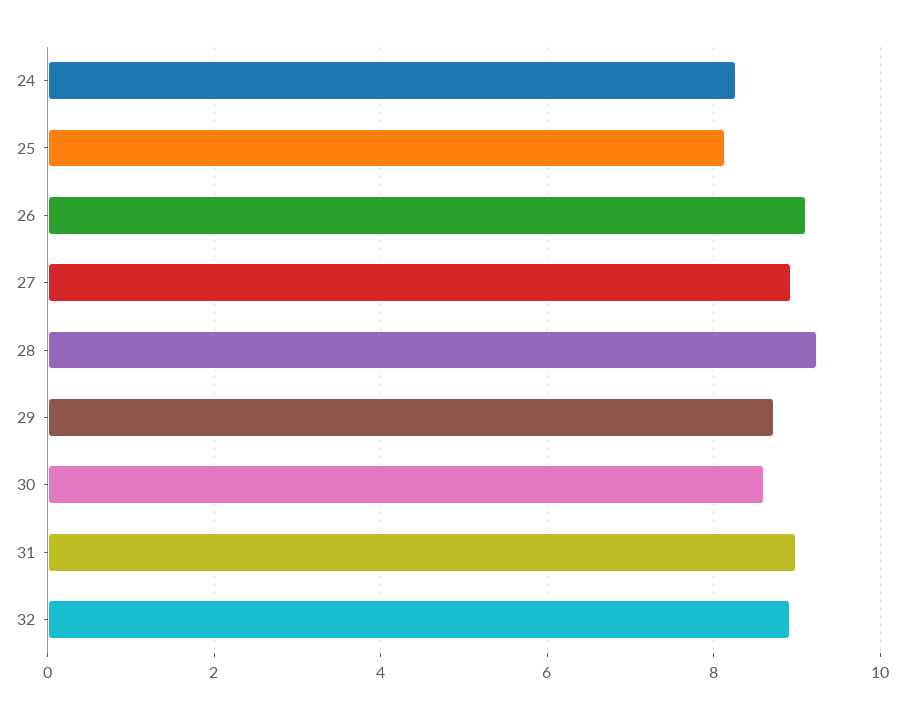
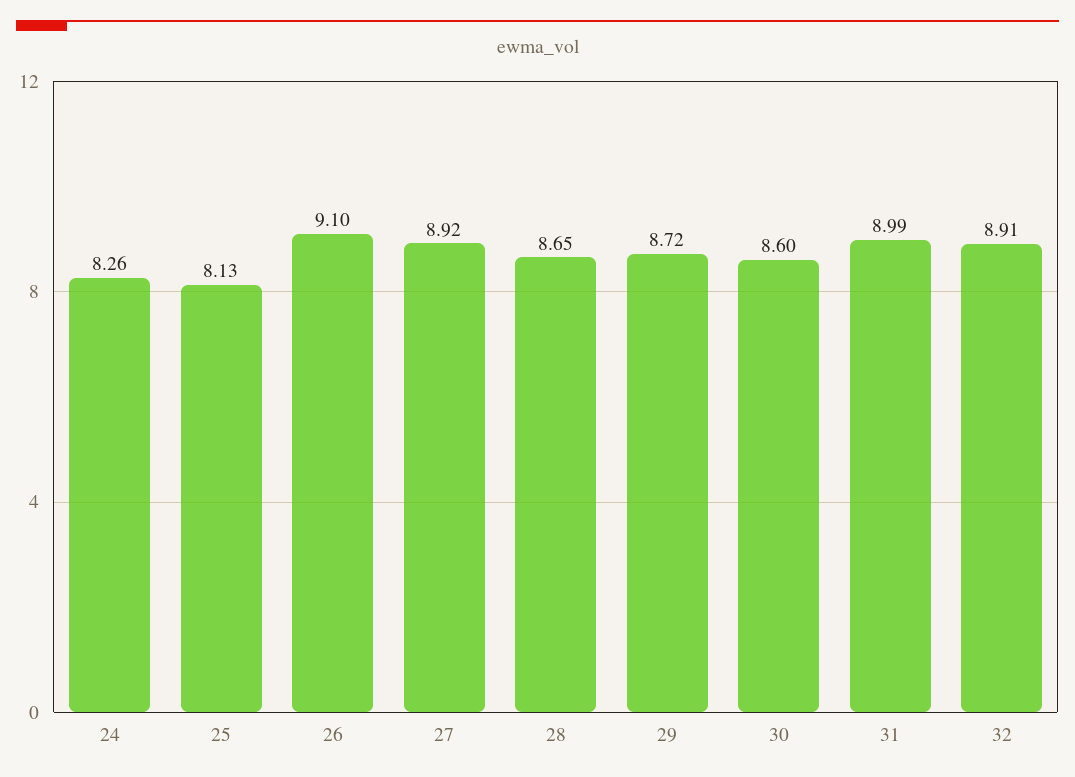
  {
    "24": 8.26,
    "25": 8.13,
    "26": 9.1,
    "27": 8.92,
-   "28": 9.2,
+   "28": 8.65,
    "29": 8.72,
    "30": 8.6,
    "31": 8.99,
    "32": 8.91
  }

